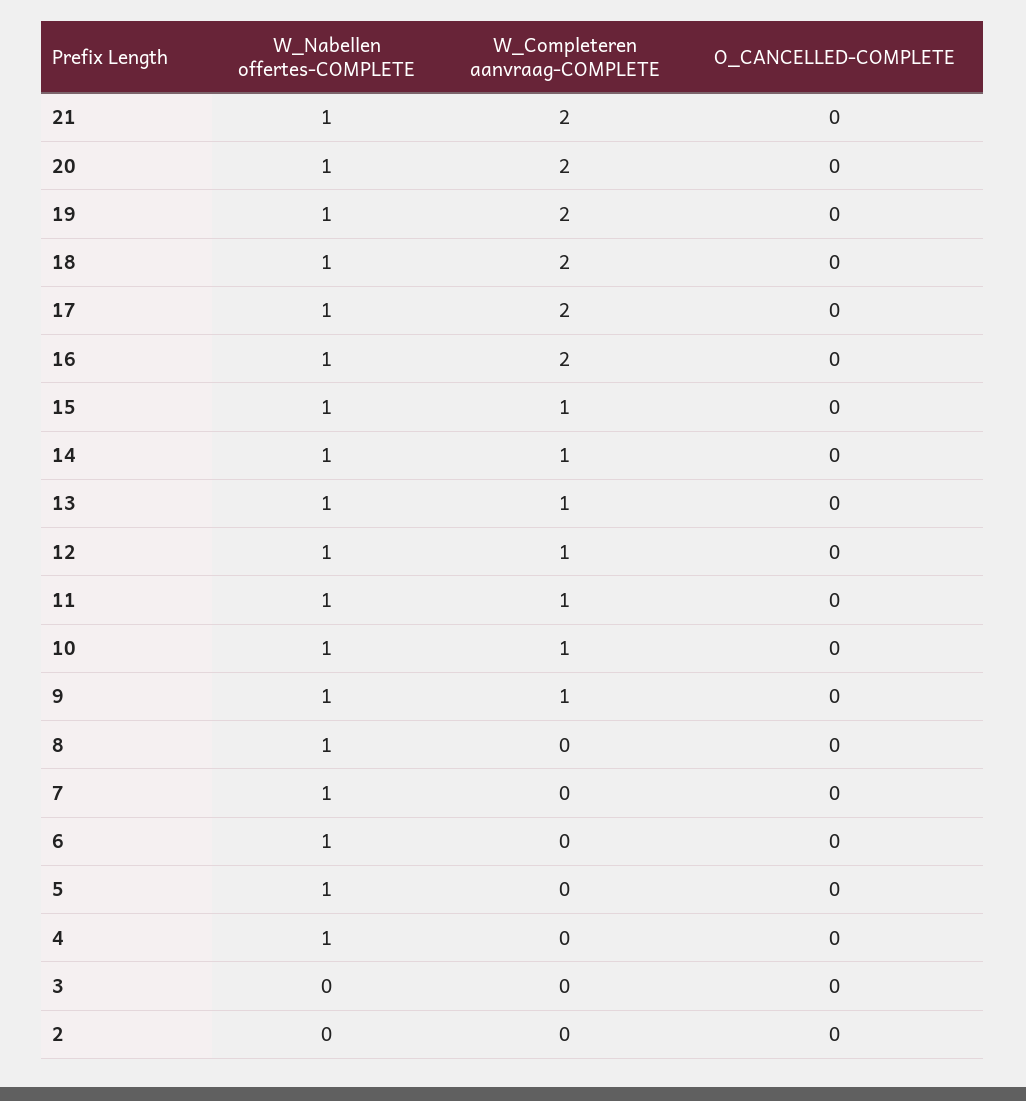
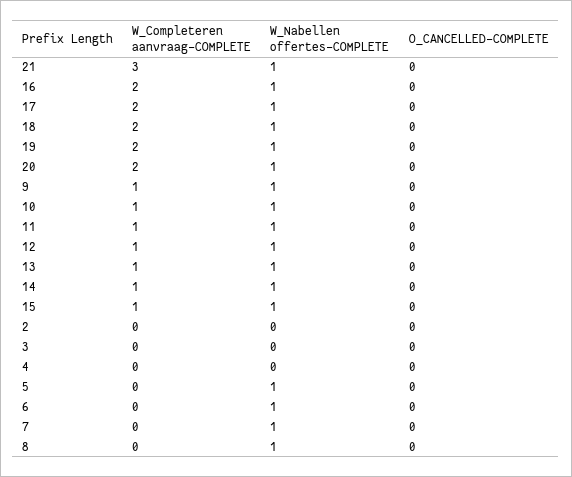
  {
    "W_Nabellen offertes-COMPLETE": {
      "21": 1,
      "20": 1,
      "19": 1,
      "18": 1,
      "17": 1,
      "16": 1,
      "15": 1,
      "14": 1,
      "13": 1,
      "12": 1,
      "11": 1,
      "10": 1,
      "9": 1,
      "8": 1,
      "7": 1,
      "6": 1,
      "5": 1,
-     "4": 1,
+     "4": 0,
      "3": 0,
      "2": 0
    },
    "W_Completeren aanvraag-COMPLETE": {
-     "21": 2,
+     "21": 3,
      "20": 2,
      "19": 2,
      "18": 2,
      "17": 2,
      "16": 2,
      "15": 1,
      "14": 1,
      "13": 1,
      "12": 1,
      "11": 1,
      "10": 1,
      "9": 1,
      "8": 0,
      "7": 0,
      "6": 0,
      "5": 0,
      "4": 0,
      "3": 0,
      "2": 0
    },
    "O_CANCELLED-COMPLETE": {
      "21": 0,
      "20": 0,
      "19": 0,
      "18": 0,
      "17": 0,
      "16": 0,
      "15": 0,
      "14": 0,
      "13": 0,
      "12": 0,
      "11": 0,
      "10": 0,
      "9": 0,
      "8": 0,
      "7": 0,
      "6": 0,
      "5": 0,
      "4": 0,
      "3": 0,
      "2": 0
    }
  }

